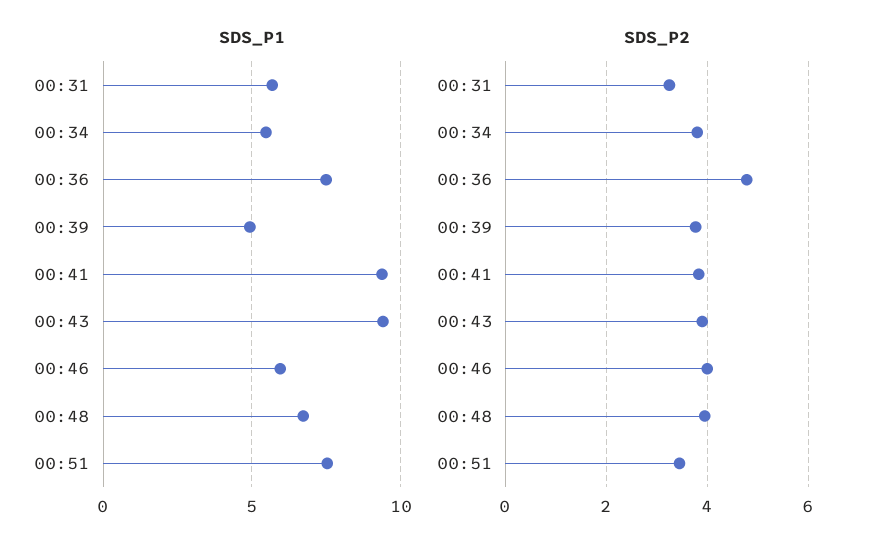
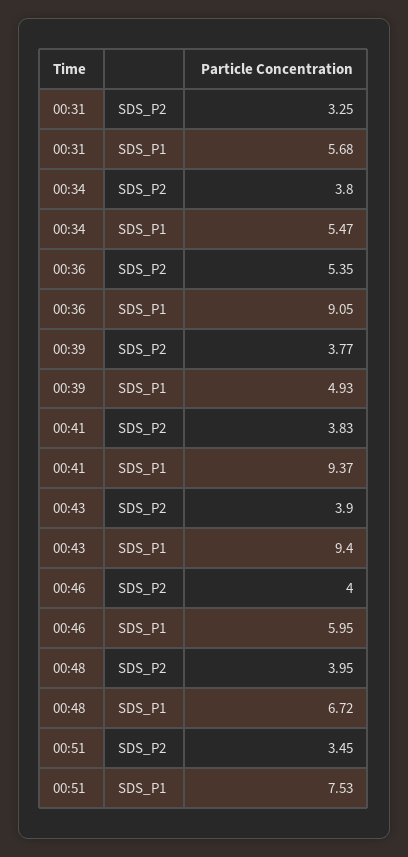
  {
    "SDS_P1": {
      "00:31": 5.68,
      "00:34": 5.47,
-     "00:36": 7.5,
+     "00:36": 9.05,
      "00:39": 4.93,
      "00:41": 9.37,
      "00:43": 9.4,
      "00:46": 5.95,
      "00:48": 6.72,
      "00:51": 7.53
    },
    "SDS_P2": {
      "00:31": 3.25,
      "00:34": 3.8,
-     "00:36": 4.8,
+     "00:36": 5.35,
      "00:39": 3.77,
      "00:41": 3.83,
      "00:43": 3.9,
      "00:46": 4,
      "00:48": 3.95,
      "00:51": 3.45
    }
  }

